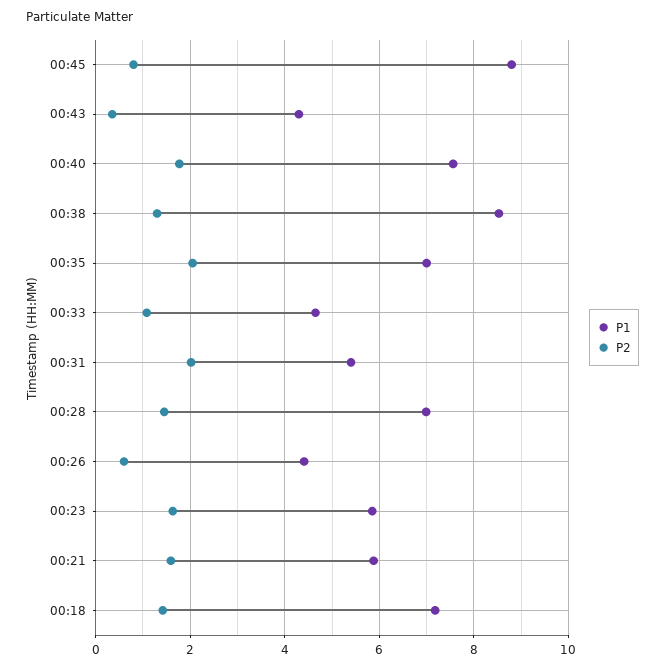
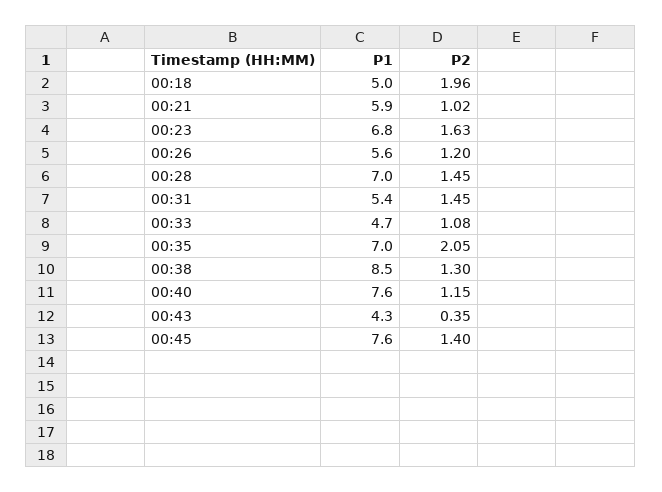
  {
    "P1": {
-     "00:45": 8.8,
+     "00:45": 7.6,
      "00:43": 4.3,
      "00:40": 7.6,
      "00:38": 8.5,
      "00:35": 7,
      "00:33": 4.7,
      "00:31": 5.4,
      "00:28": 7,
-     "00:26": 4.4,
+     "00:26": 5.6,
-     "00:23": 5.8,
+     "00:23": 6.8,
      "00:21": 5.9,
-     "00:18": 7.2
+     "00:18": 5
    },
    "P2": {
-     "00:45": 0.8,
+     "00:45": 1.4,
      "00:43": 0.35,
-     "00:40": 1.8,
+     "00:40": 1.15,
      "00:38": 1.3,
      "00:35": 2.05,
      "00:33": 1.08,
-     "00:31": 2,
+     "00:31": 1.45,
      "00:28": 1.45,
-     "00:26": 0.6,
+     "00:26": 1.2,
      "00:23": 1.63,
-     "00:21": 1.6,
+     "00:21": 1.02,
-     "00:18": 1.4
+     "00:18": 1.96
    }
  }

